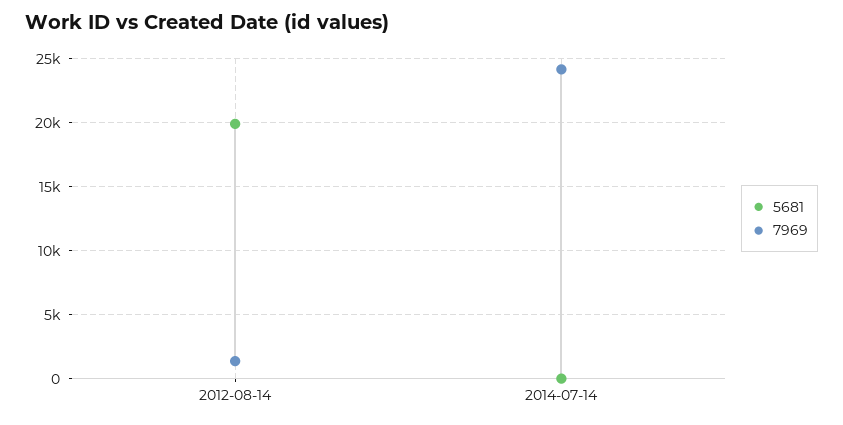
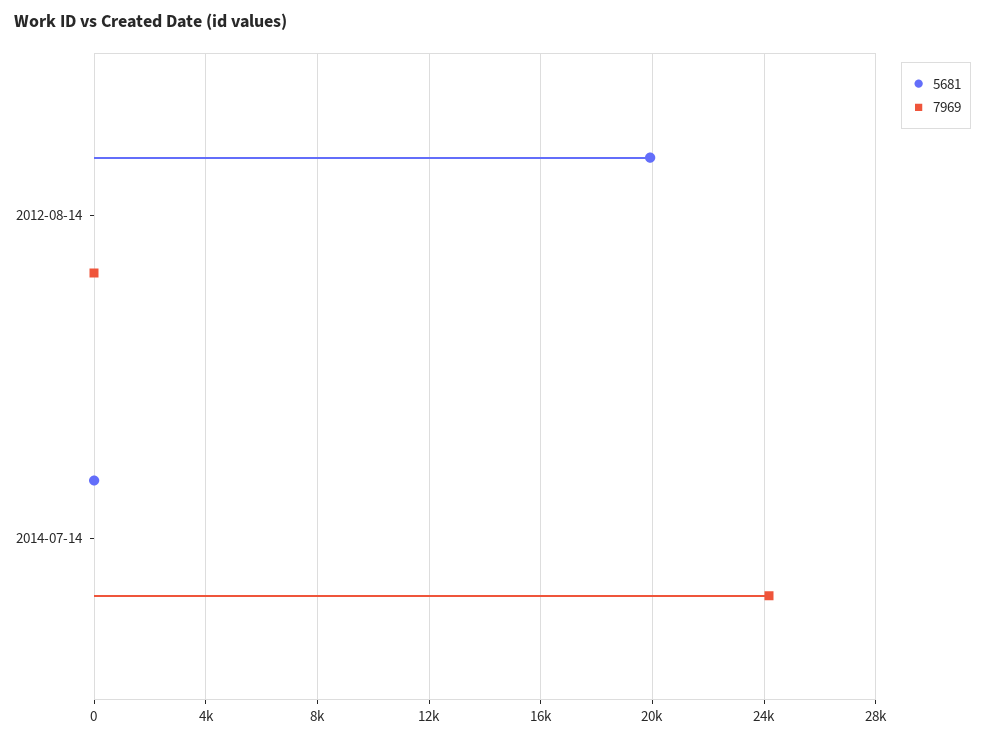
  {
    "5681": {
      "2012-08-14": 20000,
      "2014-07-14": 0
    },
    "7969": {
-     "2012-08-14": 1500,
+     "2012-08-14": 0,
      "2014-07-14": 24000
    }
  }

